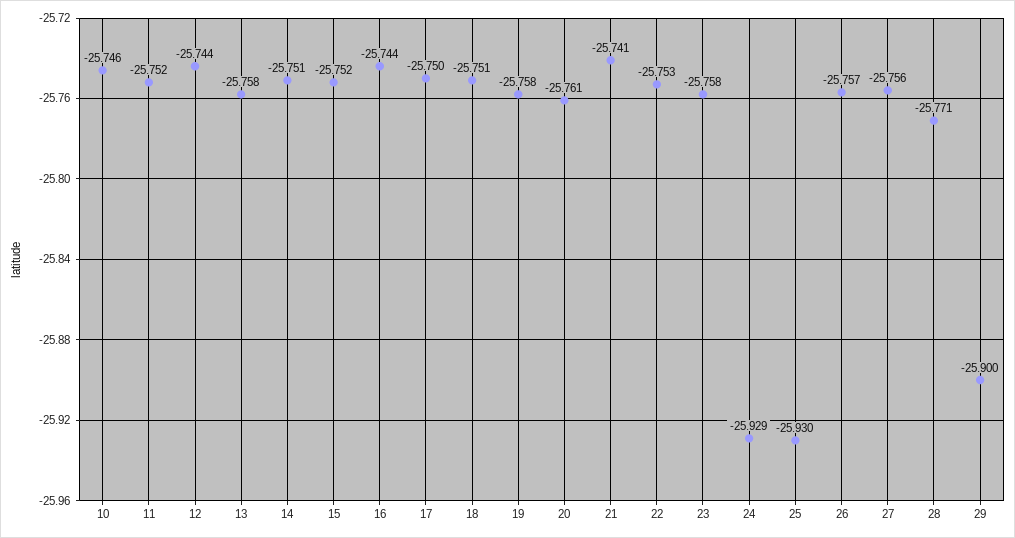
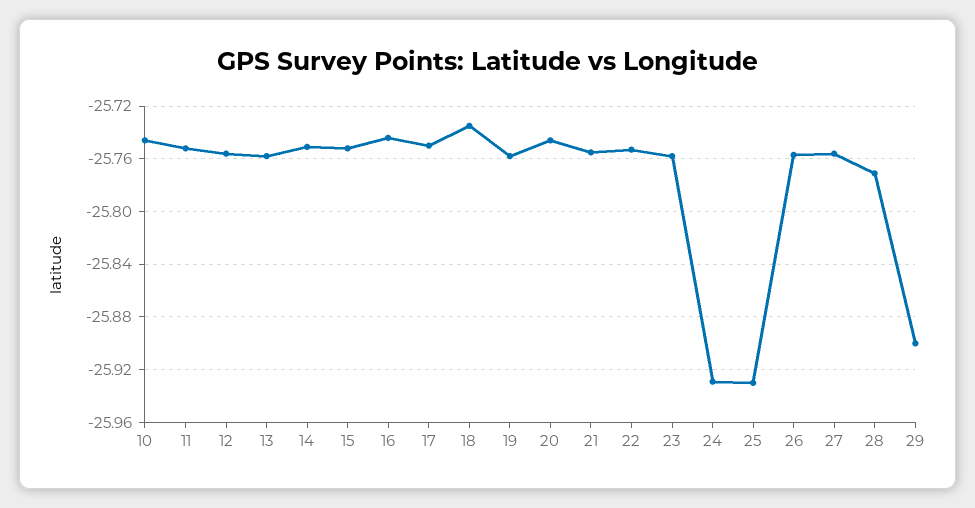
  {
    "10": -25.746,
    "11": -25.752,
-   "12": -25.744,
+   "12": -25.755,
    "13": -25.758,
    "14": -25.751,
    "15": -25.752,
    "16": -25.744,
    "17": -25.75,
-   "18": -25.751,
+   "18": -25.735,
    "19": -25.758,
-   "20": -25.761,
+   "20": -25.745,
-   "21": -25.741,
+   "21": -25.755,
    "22": -25.753,
    "23": -25.758,
    "24": -25.929,
    "25": -25.93,
    "26": -25.757,
    "27": -25.756,
    "28": -25.771,
    "29": -25.9
  }

